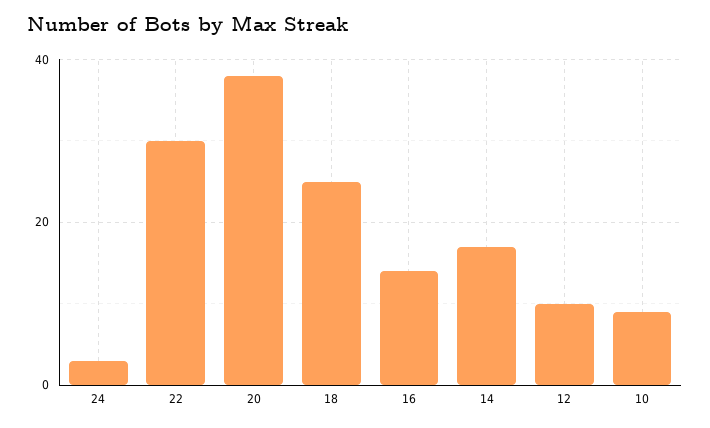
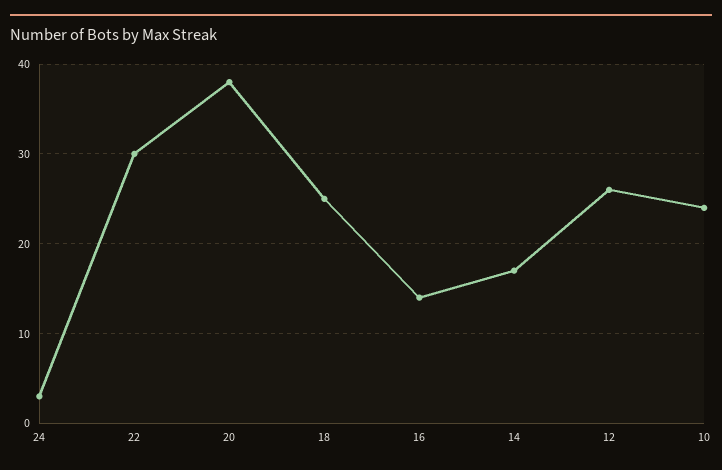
  {
    "24": 3,
    "22": 30,
    "20": 38,
    "18": 25,
    "16": 14,
    "14": 17,
-   "12": 10,
+   "12": 26,
-   "10": 10
+   "10": 24
  }

